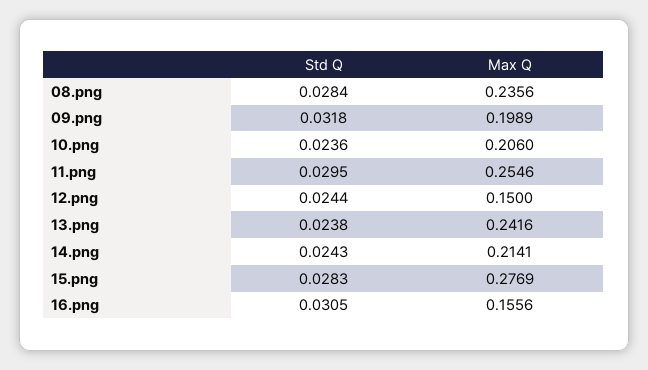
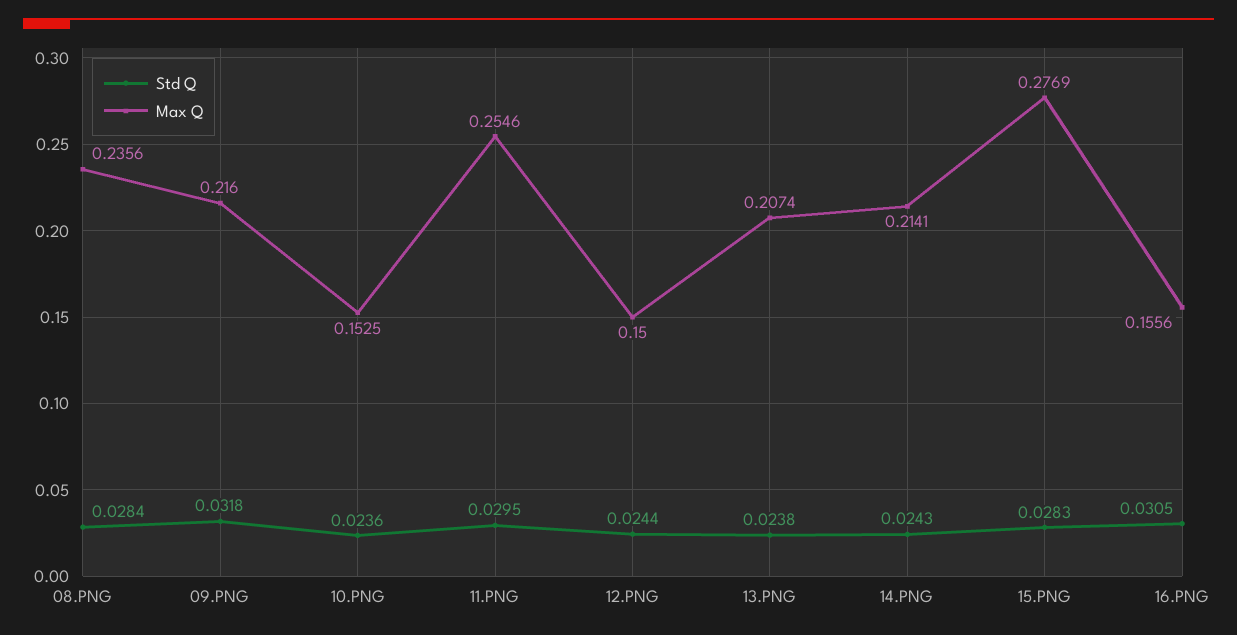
  {
    "Std Q": {
      "08.png": 0.0284,
      "09.png": 0.0318,
      "10.png": 0.0236,
      "11.png": 0.0295,
      "12.png": 0.0244,
      "13.png": 0.0238,
      "14.png": 0.0243,
      "15.png": 0.0283,
      "16.png": 0.0305
    },
    "Max Q": {
      "08.png": 0.2356,
-     "09.png": 0.1989,
+     "09.png": 0.216,
-     "10.png": 0.206,
+     "10.png": 0.1525,
      "11.png": 0.2546,
      "12.png": 0.15,
-     "13.png": 0.2416,
+     "13.png": 0.2074,
      "14.png": 0.2141,
      "15.png": 0.2769,
      "16.png": 0.1556
    }
  }

